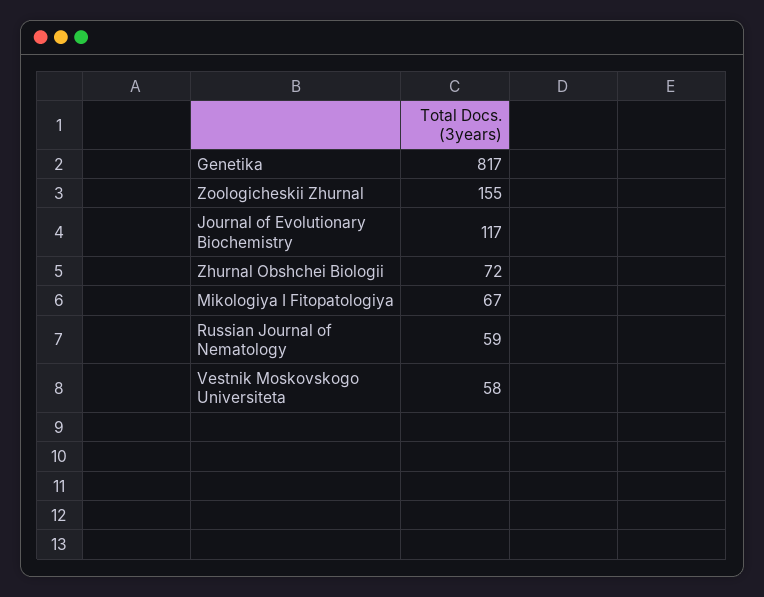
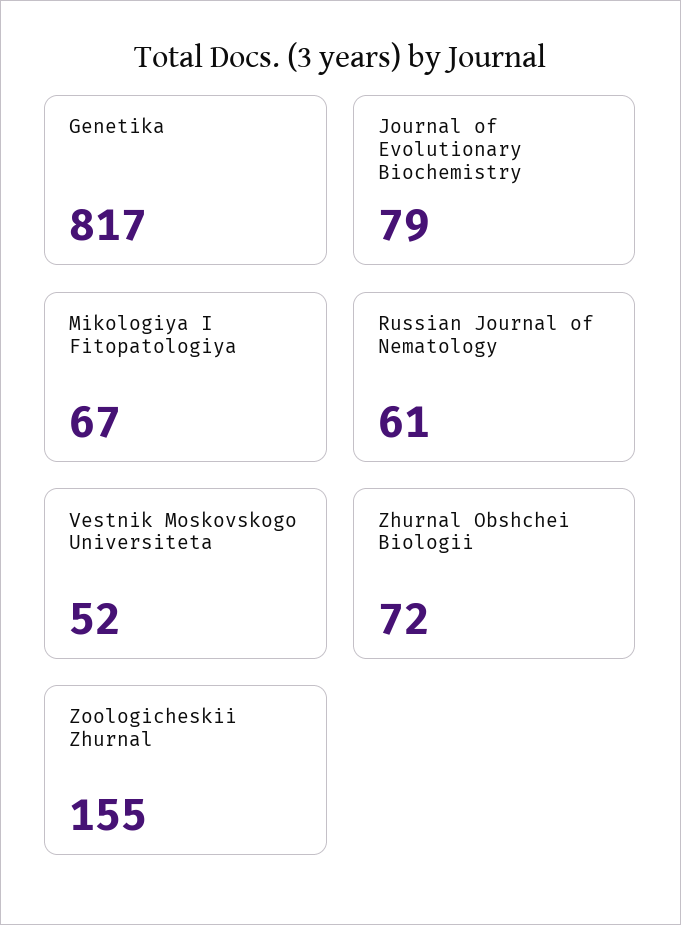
  {
    "Genetika": 817,
    "Zoologicheskii Zhurnal": 155,
-   "Journal of Evolutionary Biochemistry": 117,
+   "Journal of Evolutionary Biochemistry": 79,
    "Zhurnal Obshchei Biologii": 72,
    "Mikologiya I Fitopatologiya": 67,
-   "Russian Journal of Nematology": 59,
+   "Russian Journal of Nematology": 61,
-   "Vestnik Moskovskogo Universiteta": 58
+   "Vestnik Moskovskogo Universiteta": 52
  }

